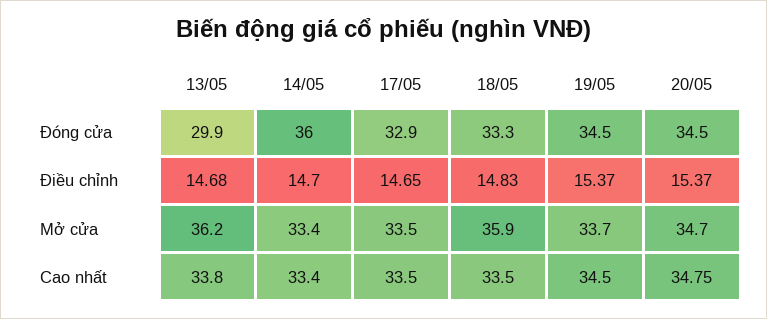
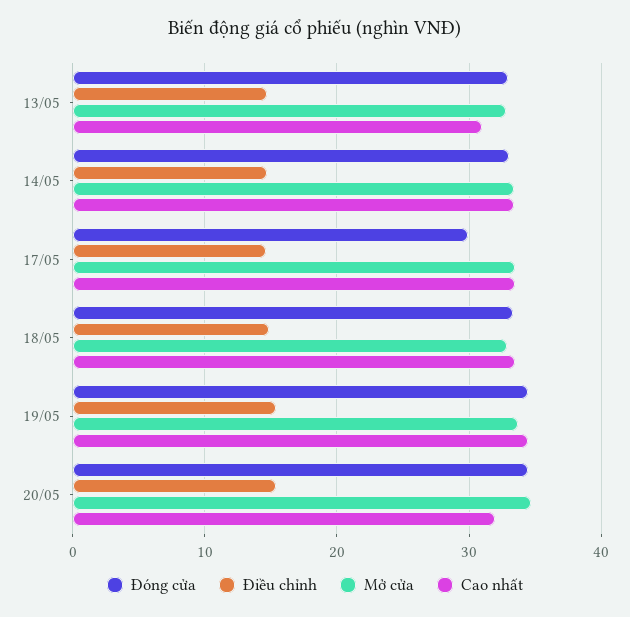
  {
    "Đóng cửa": {
-     "13/05": 29.9,
+     "13/05": 33,
-     "14/05": 36,
+     "14/05": 33,
-     "17/05": 32.9,
+     "17/05": 30,
      "18/05": 33.3,
      "19/05": 34.5,
      "20/05": 34.5
    },
    "Điều chỉnh": {
      "13/05": 14.68,
      "14/05": 14.7,
      "17/05": 14.65,
      "18/05": 14.83,
      "19/05": 15.37,
      "20/05": 15.37
    },
    "Mở cửa": {
-     "13/05": 36.2,
+     "13/05": 33,
      "14/05": 33.4,
      "17/05": 33.5,
-     "18/05": 35.9,
+     "18/05": 33,
      "19/05": 33.7,
      "20/05": 34.7
    },
    "Cao nhất": {
-     "13/05": 33.8,
+     "13/05": 31,
      "14/05": 33.4,
      "17/05": 33.5,
      "18/05": 33.5,
      "19/05": 34.5,
-     "20/05": 34.75
+     "20/05": 32
    }
  }

